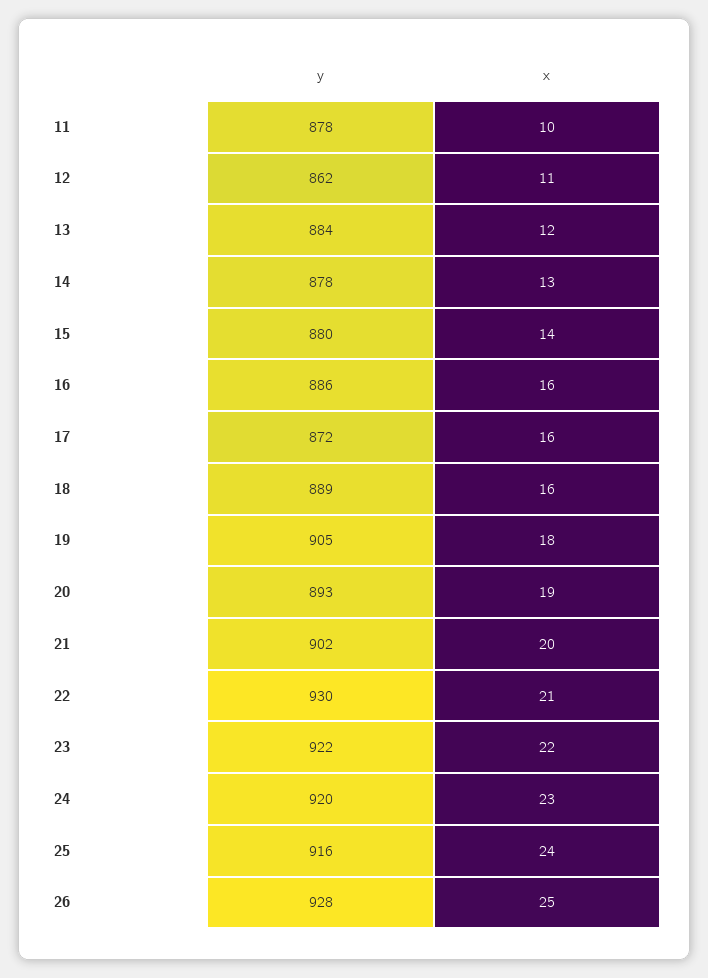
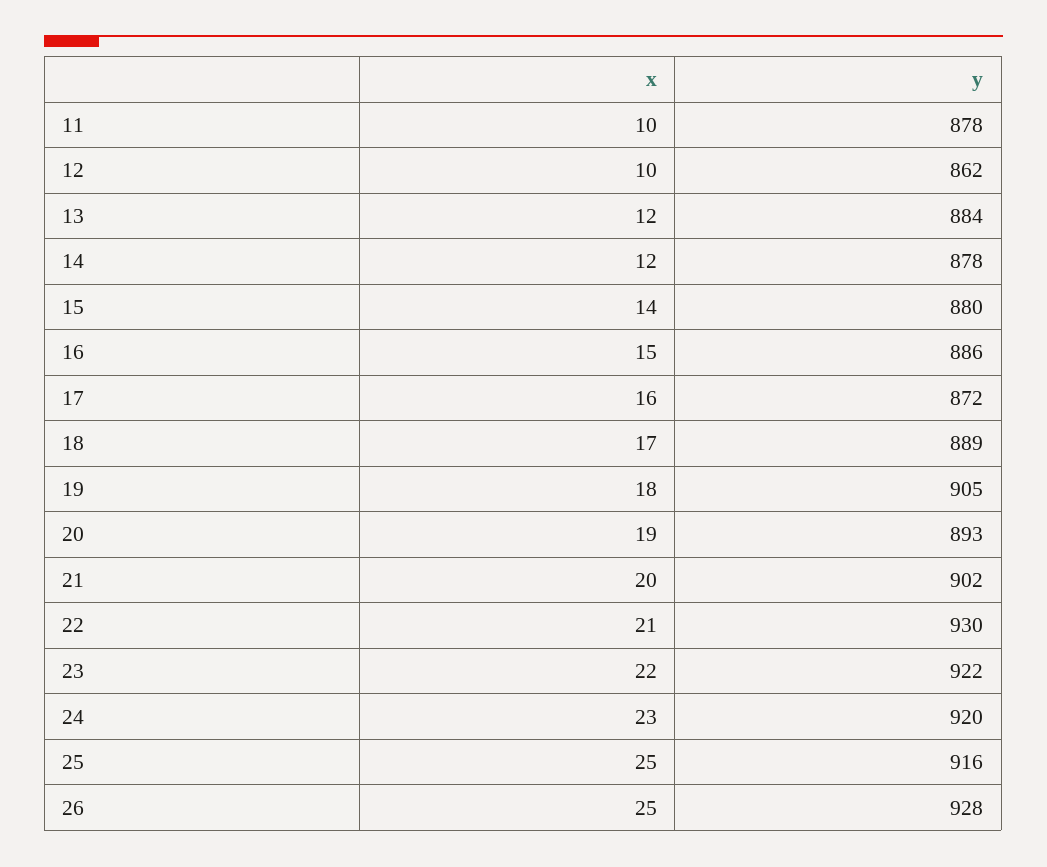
  {
    "y": {
      "11": 878,
      "12": 862,
      "13": 884,
      "14": 878,
      "15": 880,
      "16": 886,
      "17": 872,
      "18": 889,
      "19": 905,
      "20": 893,
      "21": 902,
      "22": 930,
      "23": 922,
      "24": 920,
      "25": 916,
      "26": 928
    },
    "x": {
      "11": 10,
-     "12": 11,
+     "12": 10,
      "13": 12,
-     "14": 13,
+     "14": 12,
      "15": 14,
-     "16": 16,
+     "16": 15,
      "17": 16,
-     "18": 16,
+     "18": 17,
      "19": 18,
      "20": 19,
      "21": 20,
      "22": 21,
      "23": 22,
      "24": 23,
-     "25": 24,
+     "25": 25,
      "26": 25
    }
  }

